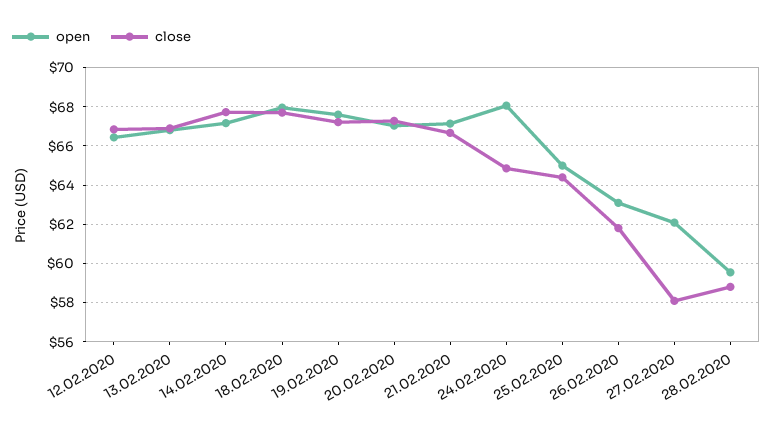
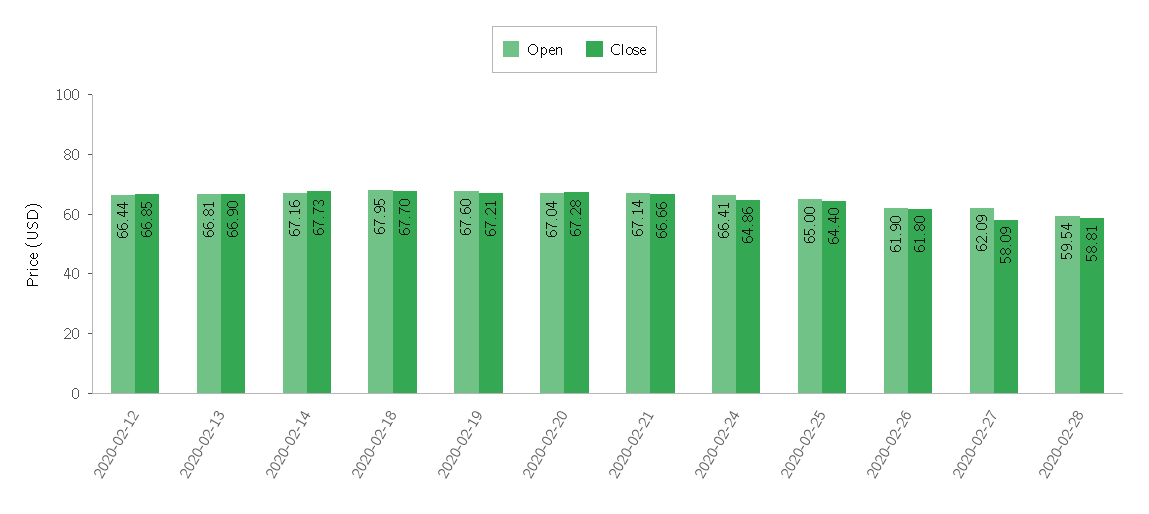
  {
    "open": {
      "12.02.2020": 66.44,
      "13.02.2020": 66.81,
      "14.02.2020": 67.16,
      "18.02.2020": 67.95,
      "19.02.2020": 67.6,
      "20.02.2020": 67.04,
      "21.02.2020": 67.14,
-     "24.02.2020": 68,
+     "24.02.2020": 66.41,
      "25.02.2020": 65,
-     "26.02.2020": 63,
+     "26.02.2020": 61.9,
      "27.02.2020": 62.09,
      "28.02.2020": 59.54
    },
    "close": {
      "12.02.2020": 66.85,
      "13.02.2020": 66.9,
      "14.02.2020": 67.73,
      "18.02.2020": 67.7,
      "19.02.2020": 67.21,
      "20.02.2020": 67.28,
      "21.02.2020": 66.66,
      "24.02.2020": 64.86,
      "25.02.2020": 64.4,
      "26.02.2020": 61.8,
      "27.02.2020": 58.09,
      "28.02.2020": 58.81
    }
  }

